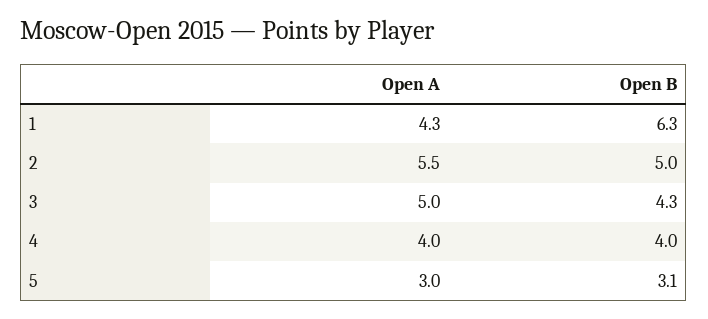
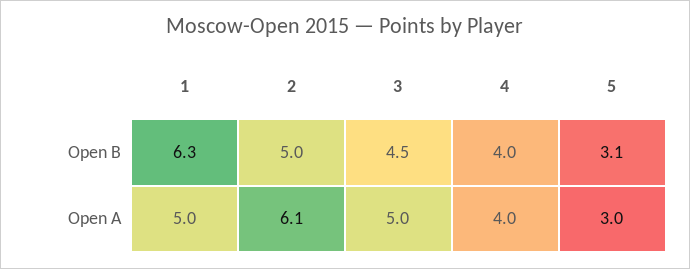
  {
    "Open A": {
-     "1": 4.3,
+     "1": 5,
-     "2": 5.5,
+     "2": 6.1,
      "3": 5,
      "4": 4,
      "5": 3
    },
    "Open B": {
      "1": 6.3,
      "2": 5,
-     "3": 4.3,
+     "3": 4.5,
      "4": 4,
      "5": 3.1
    }
  }

